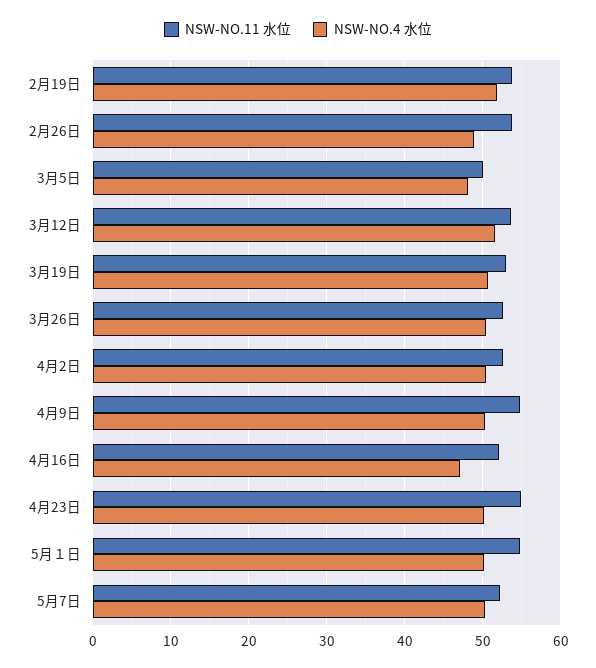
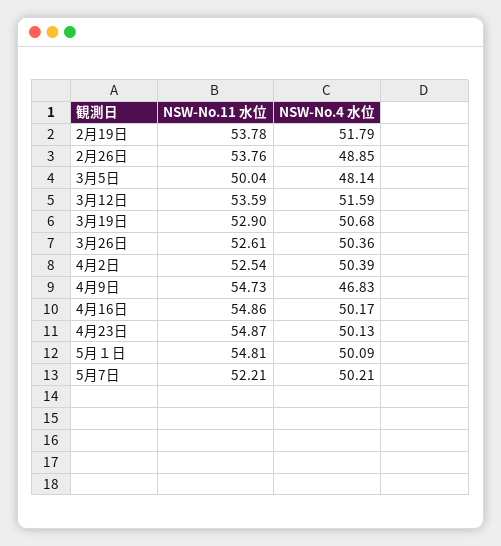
  {
    "NSW-NO.11 水位": {
      "2月19日": 53.78,
      "2月26日": 53.76,
      "3月5日": 50.04,
      "3月12日": 53.59,
      "3月19日": 52.9,
      "3月26日": 52.61,
      "4月2日": 52.54,
      "4月9日": 54.73,
-     "4月16日": 52,
+     "4月16日": 54.86,
      "4月23日": 54.87,
      "5月１日": 54.81,
      "5月7日": 52.21
    },
    "NSW-NO.4 水位": {
      "2月19日": 51.79,
      "2月26日": 48.85,
      "3月5日": 48.14,
      "3月12日": 51.59,
      "3月19日": 50.68,
      "3月26日": 50.36,
      "4月2日": 50.39,
-     "4月9日": 50,
+     "4月9日": 46.83,
-     "4月16日": 47,
+     "4月16日": 50.17,
      "4月23日": 50.13,
      "5月１日": 50.09,
      "5月7日": 50.21
    }
  }

